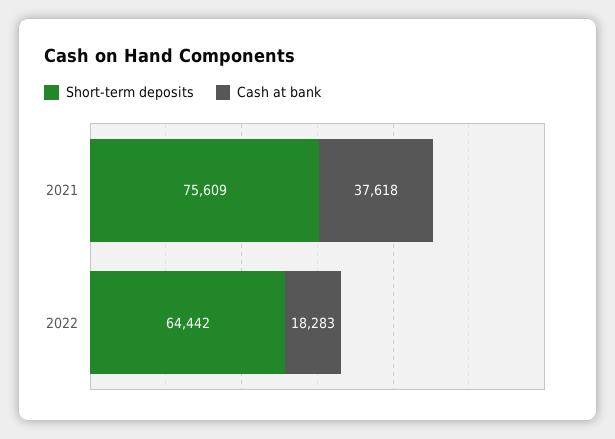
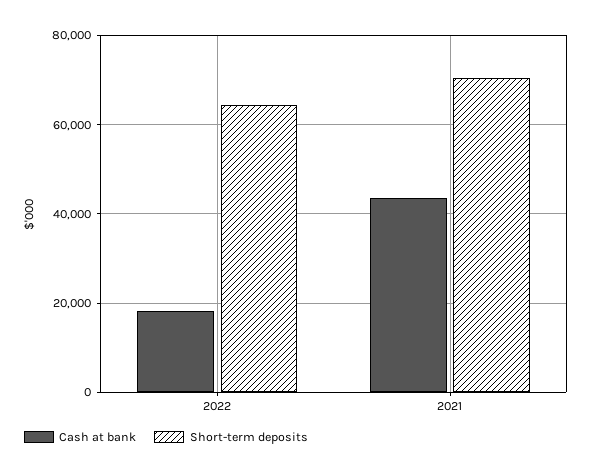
  {
    "Short-term deposits": {
-     "2021": 75609,
+     "2021": 70000,
      "2022": 64442
    },
    "Cash at bank": {
-     "2021": 37618,
+     "2021": 44000,
      "2022": 18283
    }
  }

